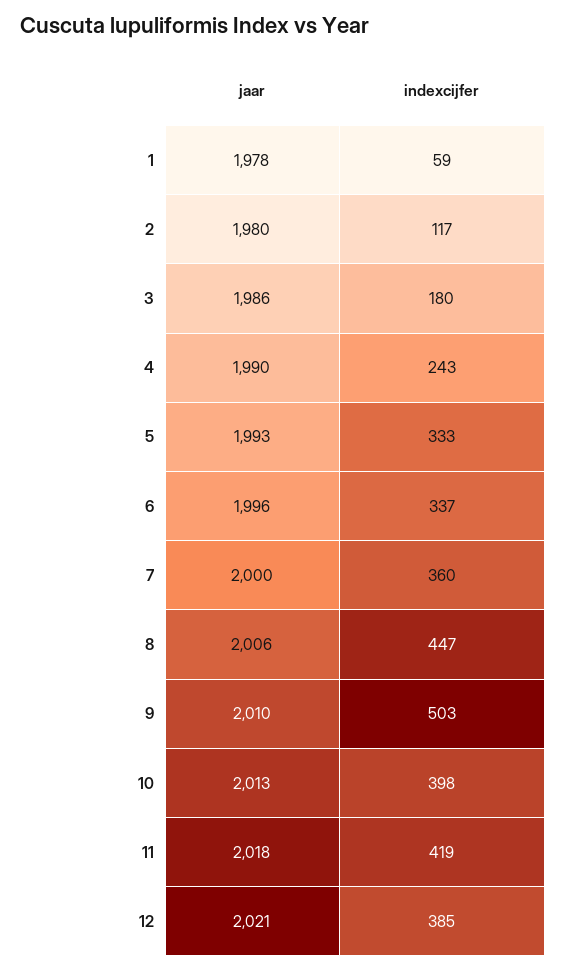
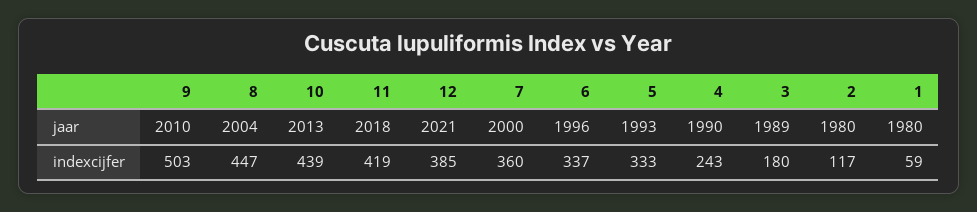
  {
    "jaar": {
-     "1": 1978,
+     "1": 1980,
      "2": 1980,
-     "3": 1986,
+     "3": 1989,
      "4": 1990,
      "5": 1993,
      "6": 1996,
      "7": 2000,
-     "8": 2006,
+     "8": 2004,
      "9": 2010,
      "10": 2013,
      "11": 2018,
      "12": 2021
    },
    "indexcijfer": {
      "1": 59,
      "2": 117,
      "3": 180,
      "4": 243,
      "5": 333,
      "6": 337,
      "7": 360,
      "8": 447,
      "9": 503,
-     "10": 398,
+     "10": 439,
      "11": 419,
      "12": 385
    }
  }

